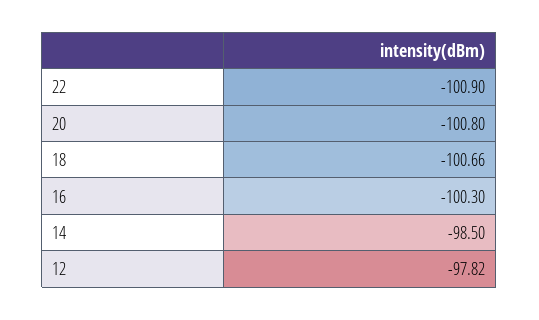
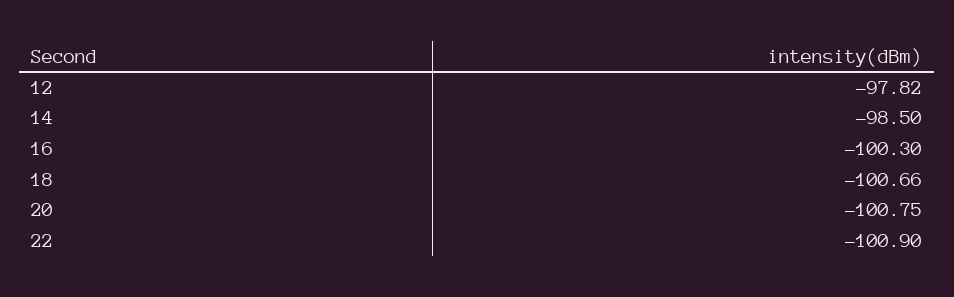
  {
    "22": -100.9,
-   "20": -100.8,
+   "20": -100.75,
    "18": -100.66,
    "16": -100.3,
    "14": -98.5,
    "12": -97.82
  }

